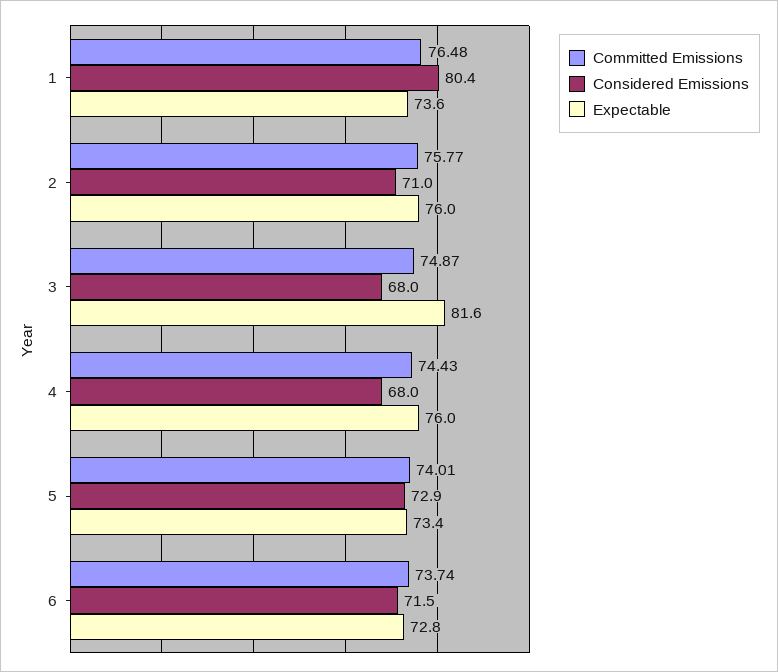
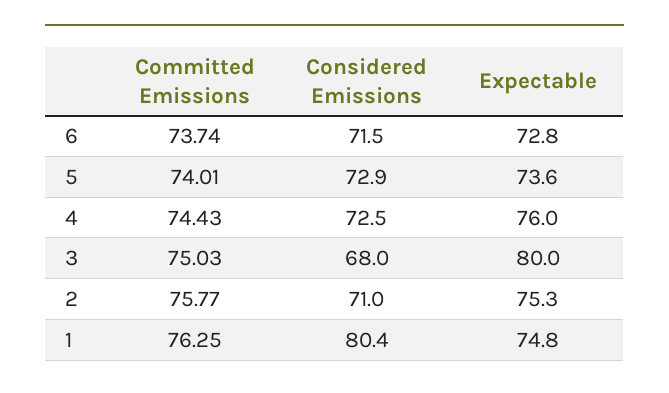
  {
    "Committed Emissions": {
-     "1": 76.48,
+     "1": 76.25,
      "2": 75.77,
-     "3": 74.87,
+     "3": 75.03,
      "4": 74.43,
      "5": 74.01,
      "6": 73.74
    },
    "Considered Emissions": {
      "1": 80.4,
      "2": 71,
      "3": 68,
-     "4": 68,
+     "4": 72.5,
      "5": 72.9,
      "6": 71.5
    },
    "Expectable": {
-     "1": 73.6,
+     "1": 74.8,
-     "2": 76,
+     "2": 75.3,
-     "3": 81.6,
+     "3": 80,
      "4": 76,
-     "5": 73.4,
+     "5": 73.6,
      "6": 72.8
    }
  }

